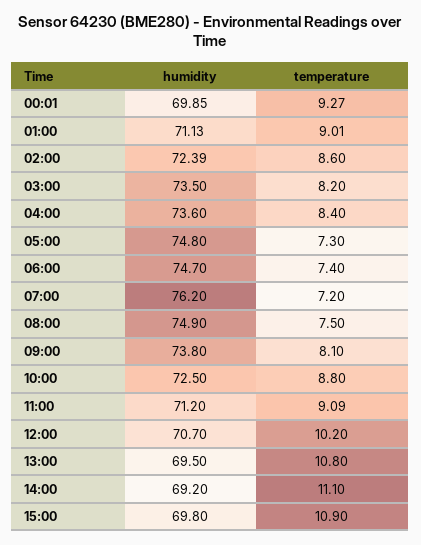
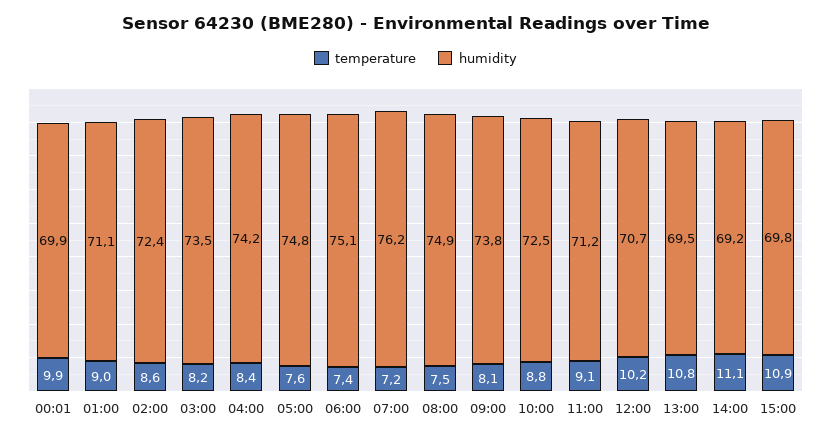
  {
    "humidity": {
      "00:01": 69.85,
      "01:00": 71.13,
      "02:00": 72.39,
      "03:00": 73.5,
-     "04:00": 73.6,
+     "04:00": 74.2,
      "05:00": 74.8,
-     "06:00": 74.7,
+     "06:00": 75.1,
      "07:00": 76.2,
      "08:00": 74.9,
      "09:00": 73.8,
      "10:00": 72.5,
      "11:00": 71.2,
      "12:00": 70.7,
      "13:00": 69.5,
      "14:00": 69.2,
      "15:00": 69.8
    },
    "temperature": {
-     "00:01": 9.27,
+     "00:01": 9.9,
      "01:00": 9.01,
      "02:00": 8.6,
      "03:00": 8.2,
      "04:00": 8.4,
-     "05:00": 7.3,
+     "05:00": 7.6,
      "06:00": 7.4,
      "07:00": 7.2,
      "08:00": 7.5,
      "09:00": 8.1,
      "10:00": 8.8,
      "11:00": 9.09,
      "12:00": 10.2,
      "13:00": 10.8,
      "14:00": 11.1,
      "15:00": 10.9
    }
  }

